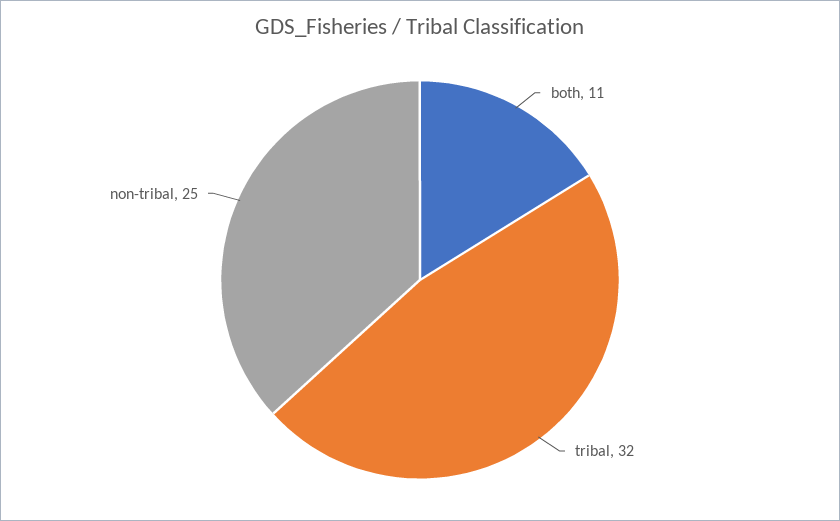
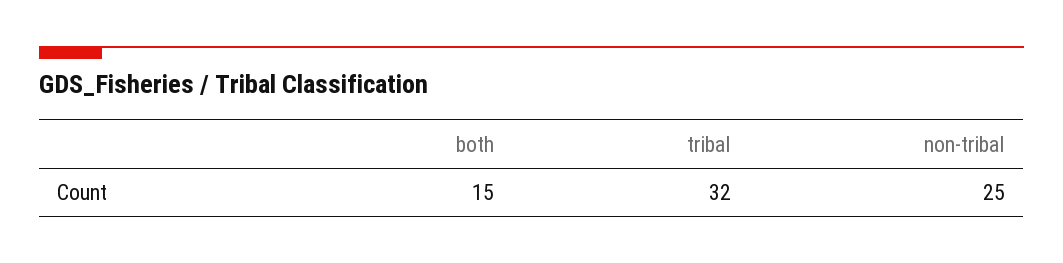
  {
-   "both": 11,
+   "both": 15,
    "tribal": 32,
    "non-tribal": 25
  }

